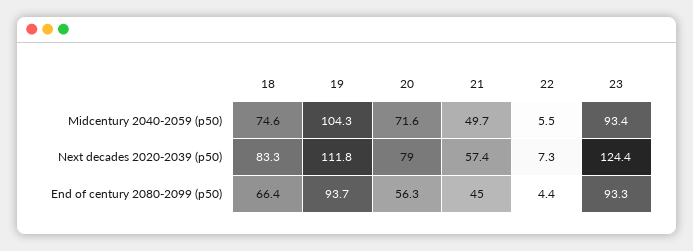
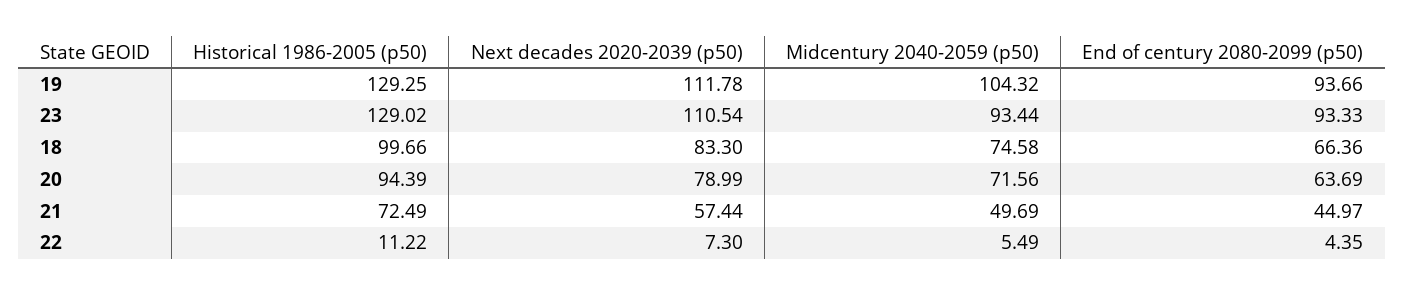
  {
    "18": {
      "Midcentury 2040-2059 (p50)": 74.58,
      "Next decades 2020-2039 (p50)": 83.3,
-     "End of century 2080-2099 (p50)": 66.36
+     "End of century 2080-2099 (p50)": 66.36,
+     "Historical 1986-2005 (p50)": 99.66
    },
    "19": {
      "Midcentury 2040-2059 (p50)": 104.32,
      "Next decades 2020-2039 (p50)": 111.78,
-     "End of century 2080-2099 (p50)": 93.66
+     "End of century 2080-2099 (p50)": 93.66,
+     "Historical 1986-2005 (p50)": 129.25
    },
    "20": {
      "Midcentury 2040-2059 (p50)": 71.56,
      "Next decades 2020-2039 (p50)": 78.99,
-     "End of century 2080-2099 (p50)": 56.3
+     "End of century 2080-2099 (p50)": 63.69,
+     "Historical 1986-2005 (p50)": 94.39
    },
    "21": {
      "Midcentury 2040-2059 (p50)": 49.69,
      "Next decades 2020-2039 (p50)": 57.44,
-     "End of century 2080-2099 (p50)": 44.97
+     "End of century 2080-2099 (p50)": 44.97,
+     "Historical 1986-2005 (p50)": 72.49
    },
    "22": {
      "Midcentury 2040-2059 (p50)": 5.49,
      "Next decades 2020-2039 (p50)": 7.3,
-     "End of century 2080-2099 (p50)": 4.35
+     "End of century 2080-2099 (p50)": 4.35,
+     "Historical 1986-2005 (p50)": 11.22
    },
    "23": {
      "Midcentury 2040-2059 (p50)": 93.44,
-     "Next decades 2020-2039 (p50)": 124.4,
+     "Next decades 2020-2039 (p50)": 110.54,
-     "End of century 2080-2099 (p50)": 93.33
+     "End of century 2080-2099 (p50)": 93.33,
+     "Historical 1986-2005 (p50)": 129.02
    }
  }

